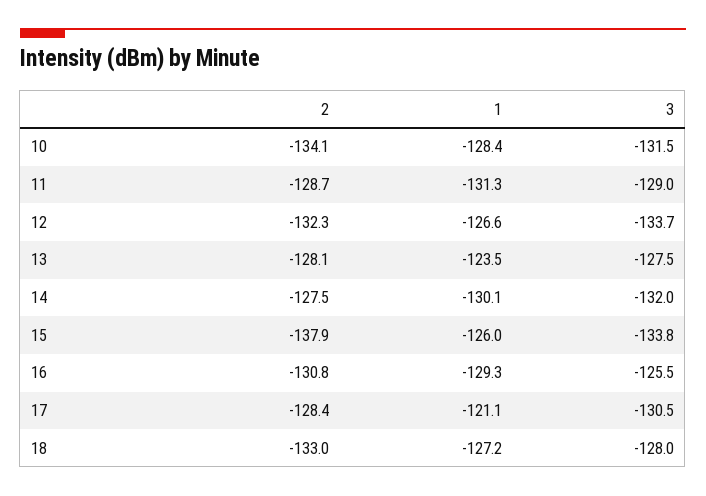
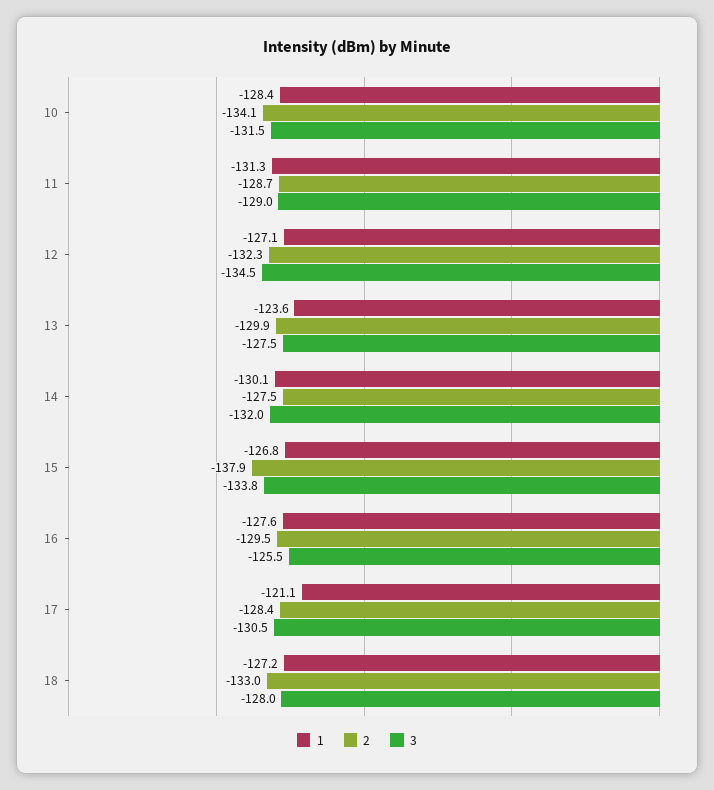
  {
    "2": {
      "10": -134.1,
      "11": -128.7,
      "12": -132.3,
-     "13": -128.1,
+     "13": -129.9,
      "14": -127.5,
      "15": -137.9,
-     "16": -130.8,
+     "16": -129.5,
      "17": -128.4,
      "18": -133
    },
    "1": {
      "10": -128.4,
      "11": -131.3,
-     "12": -126.6,
+     "12": -127.1,
-     "13": -123.5,
+     "13": -123.6,
      "14": -130.1,
-     "15": -126,
+     "15": -126.8,
-     "16": -129.3,
+     "16": -127.6,
      "17": -121.1,
      "18": -127.2
    },
    "3": {
      "10": -131.5,
      "11": -129,
-     "12": -133.7,
+     "12": -134.5,
      "13": -127.5,
      "14": -132,
      "15": -133.8,
      "16": -125.5,
      "17": -130.5,
      "18": -128
    }
  }

